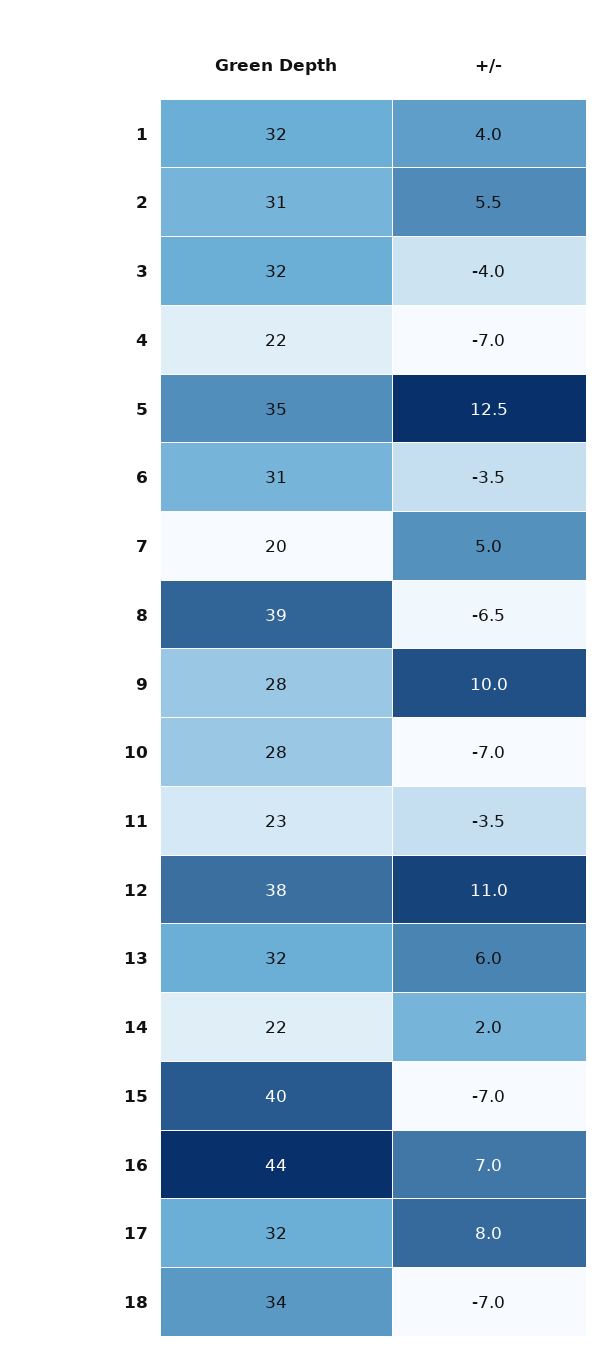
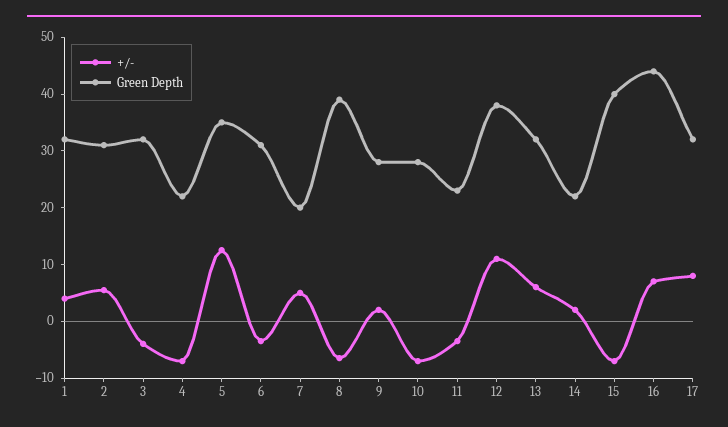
  {
    "Green Depth": {
      "1": 32,
      "2": 31,
      "3": 32,
      "4": 22,
      "5": 35,
      "6": 31,
      "7": 20,
      "8": 39,
      "9": 28,
      "10": 28,
      "11": 23,
      "12": 38,
      "13": 32,
      "14": 22,
      "15": 40,
      "16": 44,
-     "17": 32,
+     "17": 32
-     "18": 34
    },
    "+/-": {
      "1": 4,
      "2": 5.5,
      "3": -4,
      "4": -7,
      "5": 12.5,
      "6": -3.5,
      "7": 5,
      "8": -6.5,
-     "9": 10,
+     "9": 2,
      "10": -7,
      "11": -3.5,
      "12": 11,
      "13": 6,
      "14": 2,
      "15": -7,
      "16": 7,
-     "17": 8,
+     "17": 8
-     "18": -7
    }
  }

